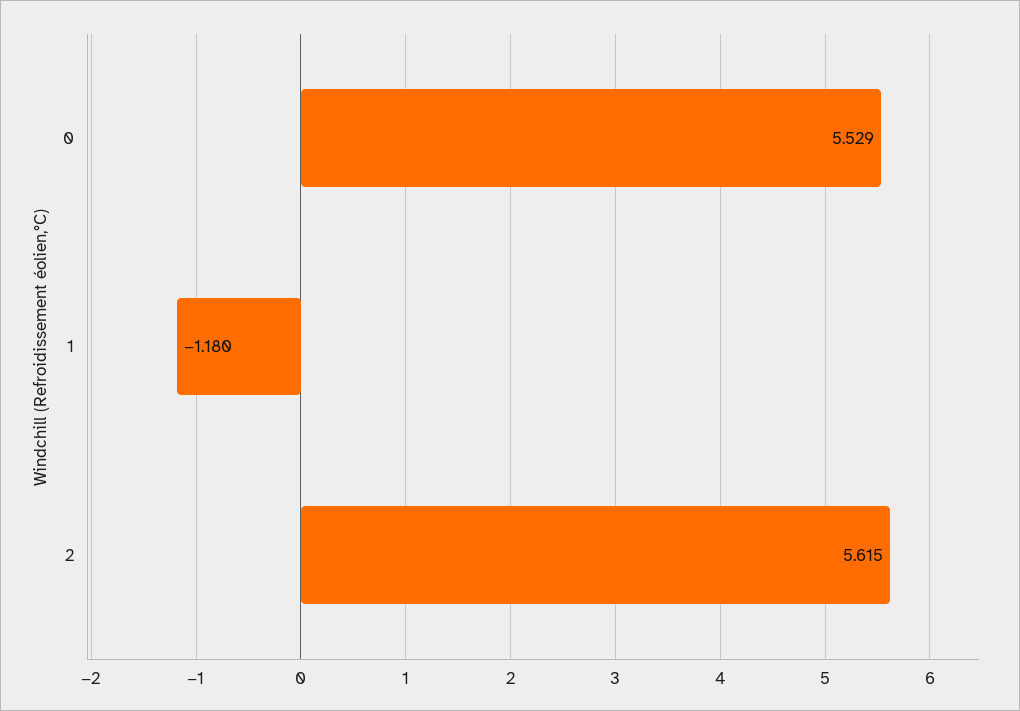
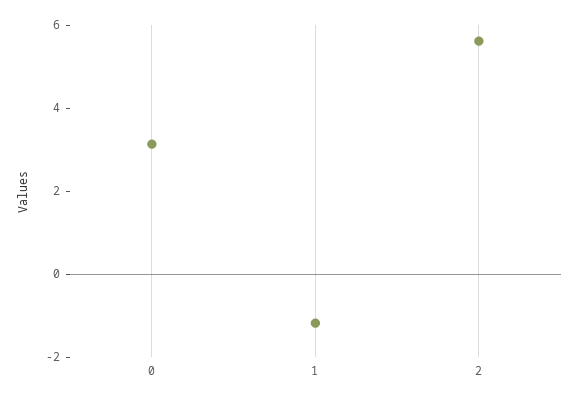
  {
-   "0": 5.529,
+   "0": 3,
    "1": -1.18,
    "2": 5.615
  }

